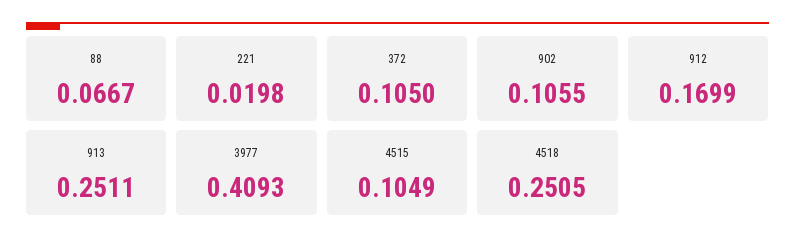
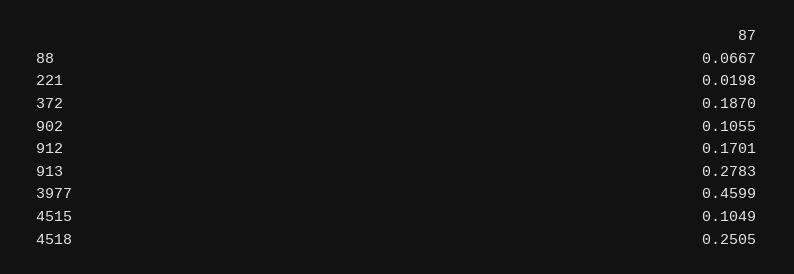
  {
    "88": 0.0667,
    "221": 0.0198,
-   "372": 0.105,
+   "372": 0.187,
    "902": 0.1055,
-   "912": 0.1699,
+   "912": 0.1701,
-   "913": 0.2511,
+   "913": 0.2783,
-   "3977": 0.4093,
+   "3977": 0.4599,
    "4515": 0.1049,
    "4518": 0.2505
  }

